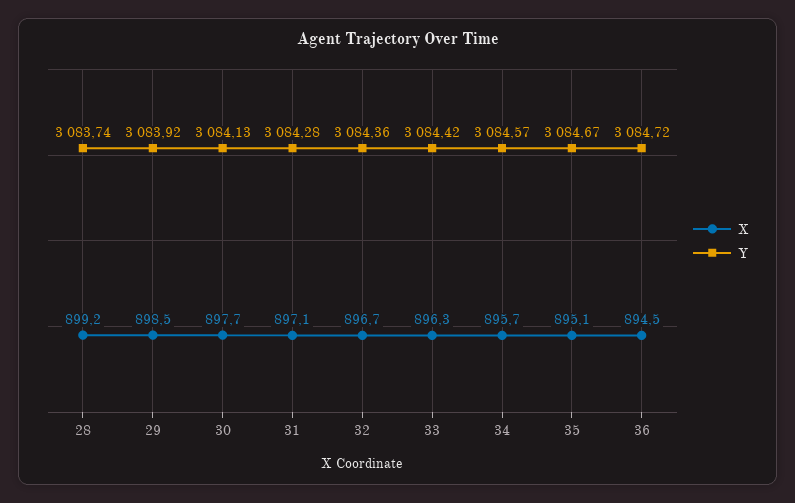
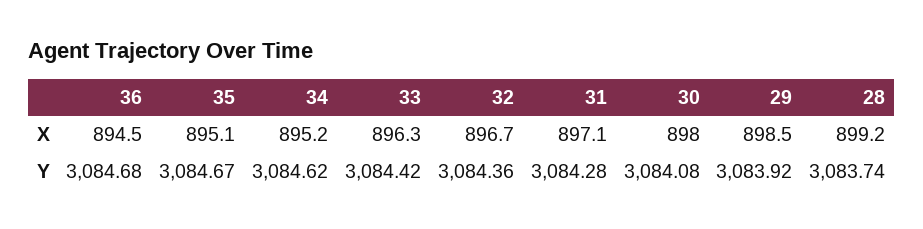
  {
    "X": {
      "28": 899.2,
      "29": 898.5,
-     "30": 897.7,
+     "30": 898,
      "31": 897.1,
      "32": 896.7,
      "33": 896.3,
-     "34": 895.7,
+     "34": 895.2,
      "35": 895.1,
      "36": 894.5
    },
    "Y": {
      "28": 3083.74,
      "29": 3083.92,
-     "30": 3084.13,
+     "30": 3084.08,
      "31": 3084.28,
      "32": 3084.36,
      "33": 3084.42,
-     "34": 3084.57,
+     "34": 3084.62,
      "35": 3084.67,
-     "36": 3084.72
+     "36": 3084.68
    }
  }

